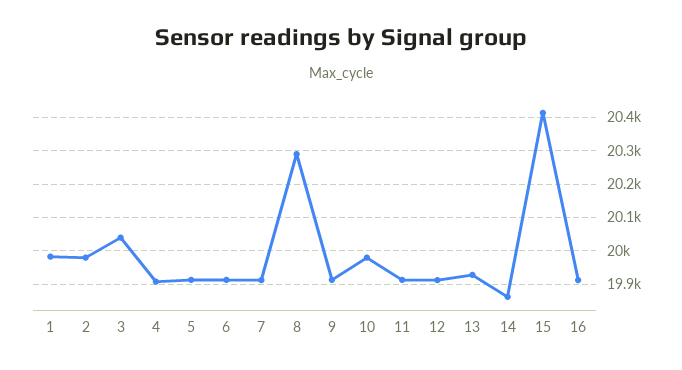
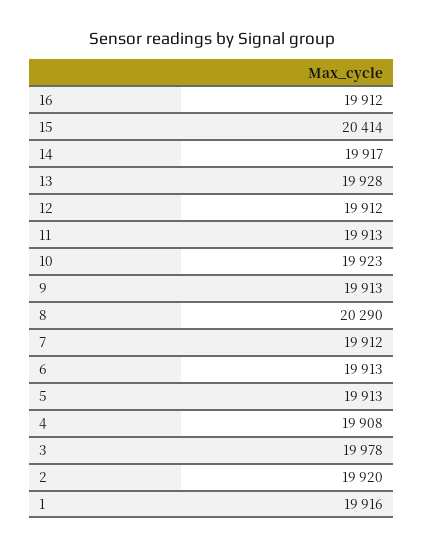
  {
-   "1": 19980,
+   "1": 19916,
-   "2": 19980,
+   "2": 19920,
-   "3": 20040,
+   "3": 19978,
    "4": 19908,
    "5": 19913,
    "6": 19913,
    "7": 19912,
    "8": 20290,
    "9": 19913,
-   "10": 19980,
+   "10": 19923,
    "11": 19913,
    "12": 19912,
    "13": 19928,
-   "14": 19860,
+   "14": 19917,
    "15": 20414,
    "16": 19912
  }

